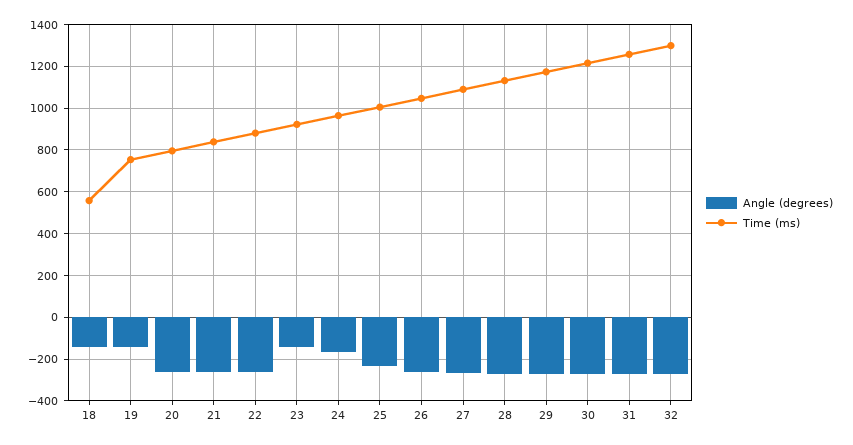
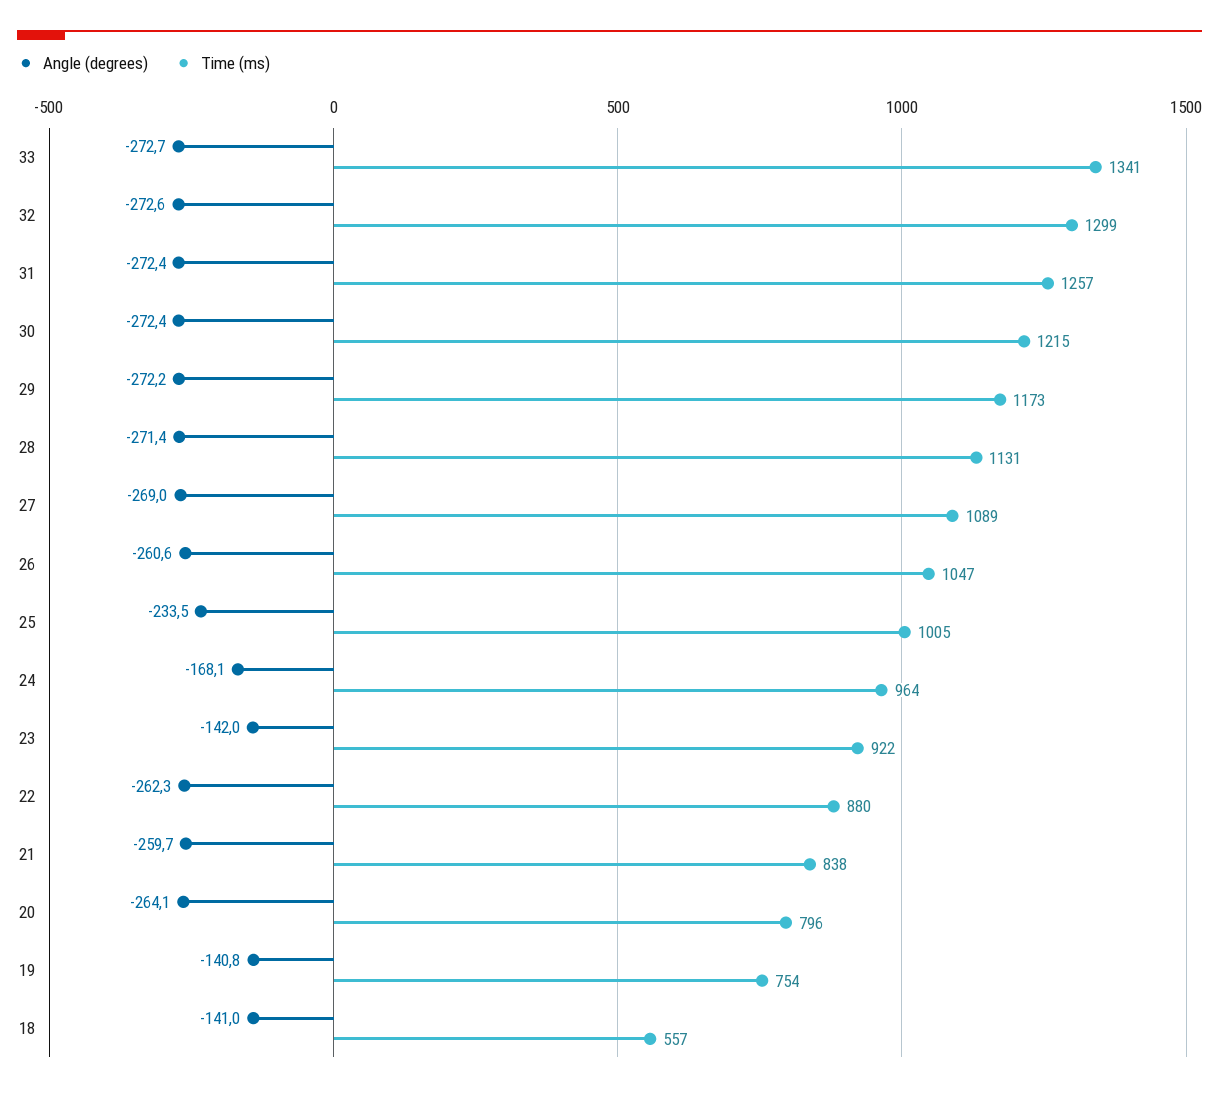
  {
    "Angle (degrees)": {
      "18": -141,
      "19": -140.8,
      "20": -264.1,
      "21": -259.7,
      "22": -262.3,
      "23": -142,
      "24": -168.1,
      "25": -233.5,
      "26": -260.6,
      "27": -269,
      "28": -271.4,
      "29": -272.2,
      "30": -272.4,
      "31": -272.4,
-     "32": -272.6
+     "32": -272.6,
+     "33": -272.7
    },
    "Time (ms)": {
      "18": 557,
      "19": 754,
      "20": 796,
      "21": 838,
      "22": 880,
      "23": 922,
      "24": 964,
      "25": 1005,
      "26": 1047,
      "27": 1089,
      "28": 1131,
      "29": 1173,
      "30": 1215,
      "31": 1257,
-     "32": 1299
+     "32": 1299,
+     "33": 1341
    }
  }

